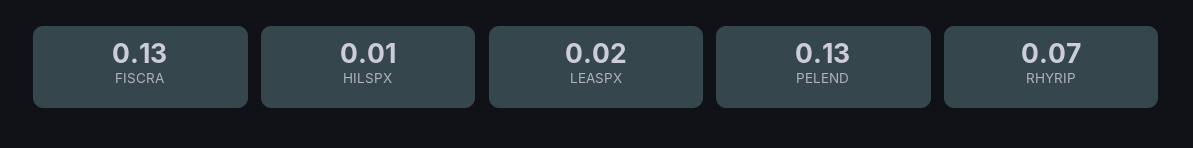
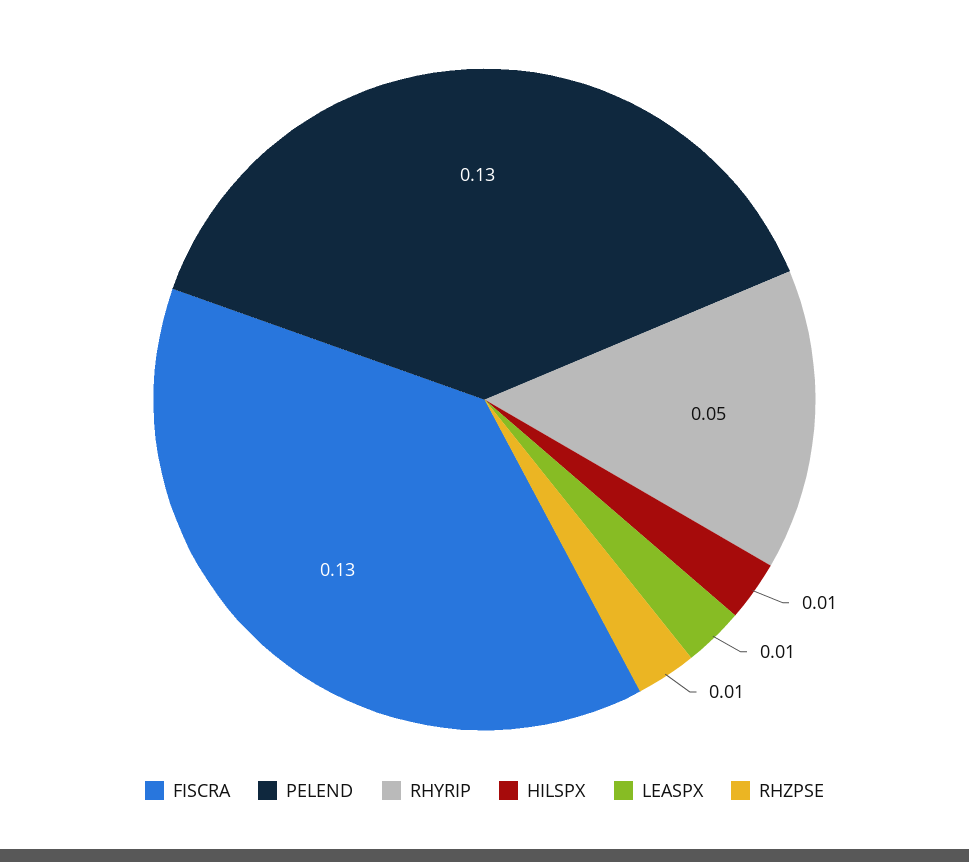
  {
    "FISCRA": 0.13,
    "HILSPX": 0.01,
-   "LEASPX": 0.02,
+   "LEASPX": 0.01,
    "PELEND": 0.13,
-   "RHYRIP": 0.07
+   "RHYRIP": 0.05,
+   "RHZPSE": 0.01
  }

